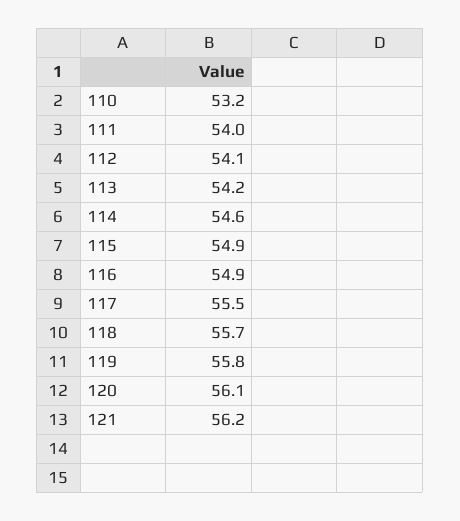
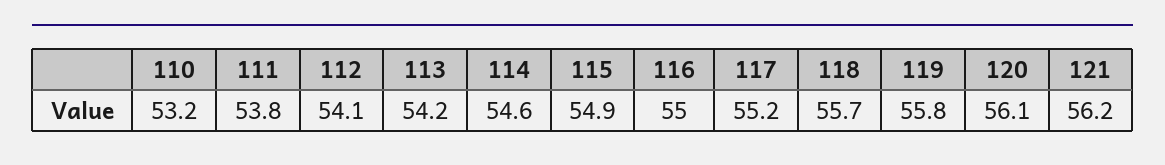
  {
    "110": 53.2,
-   "111": 54,
+   "111": 53.8,
    "112": 54.1,
    "113": 54.2,
    "114": 54.6,
    "115": 54.9,
-   "116": 54.9,
+   "116": 55,
-   "117": 55.5,
+   "117": 55.2,
    "118": 55.7,
    "119": 55.8,
    "120": 56.1,
    "121": 56.2
  }

